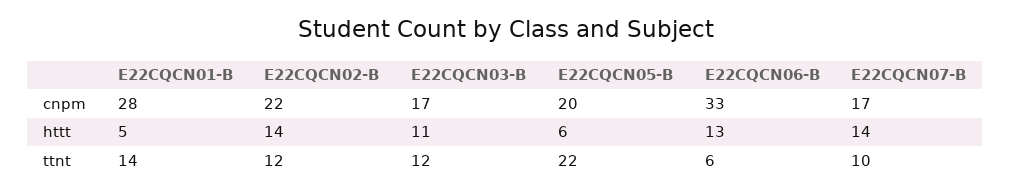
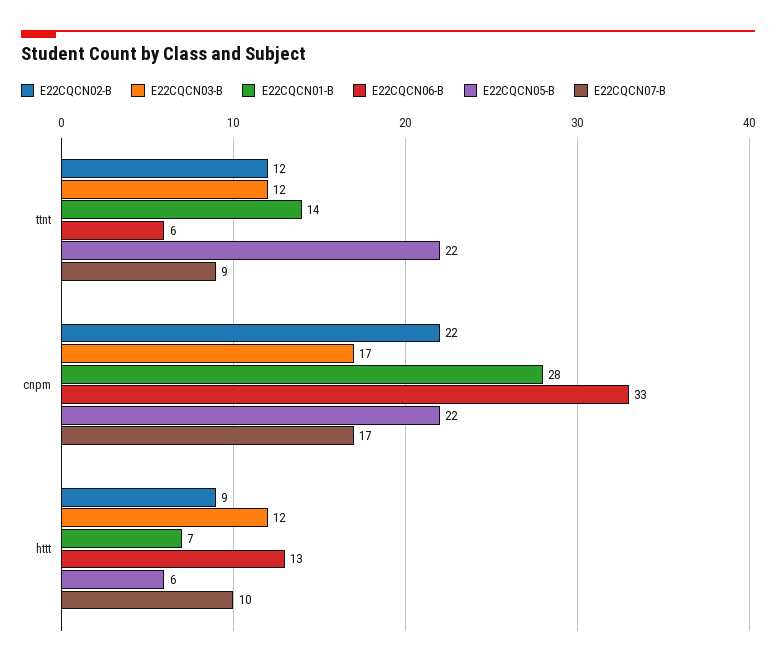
  {
    "E22CQCN01-B": {
      "cnpm": 28,
-     "httt": 5,
+     "httt": 7,
      "ttnt": 14
    },
    "E22CQCN02-B": {
      "cnpm": 22,
-     "httt": 14,
+     "httt": 9,
      "ttnt": 12
    },
    "E22CQCN03-B": {
      "cnpm": 17,
-     "httt": 11,
+     "httt": 12,
      "ttnt": 12
    },
    "E22CQCN05-B": {
-     "cnpm": 20,
+     "cnpm": 22,
      "httt": 6,
      "ttnt": 22
    },
    "E22CQCN06-B": {
      "cnpm": 33,
      "httt": 13,
      "ttnt": 6
    },
    "E22CQCN07-B": {
      "cnpm": 17,
-     "httt": 14,
+     "httt": 10,
-     "ttnt": 10
+     "ttnt": 9
    }
  }

